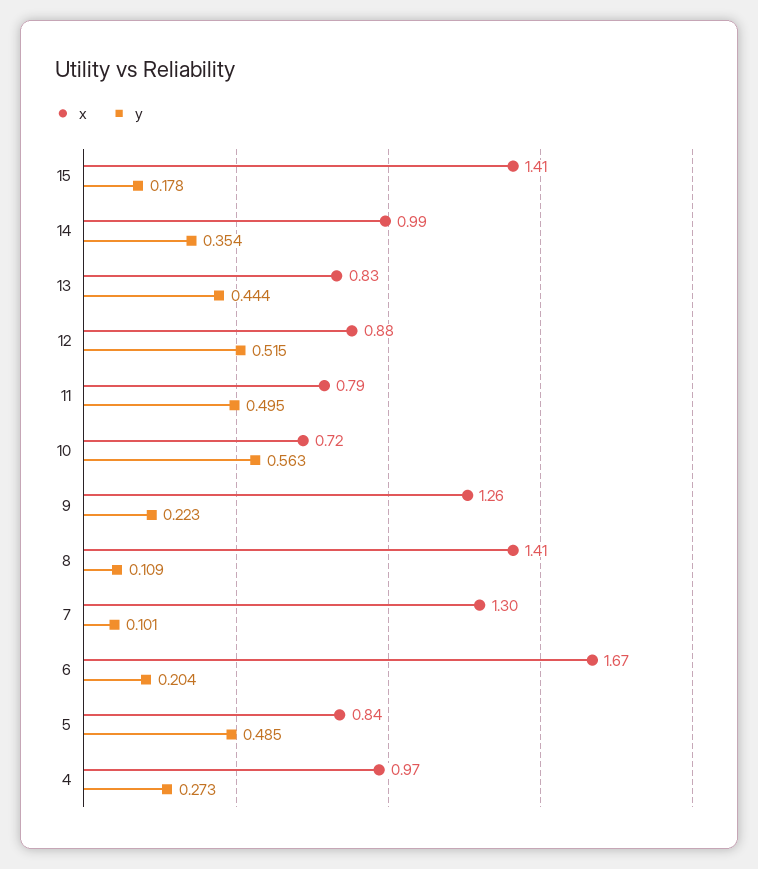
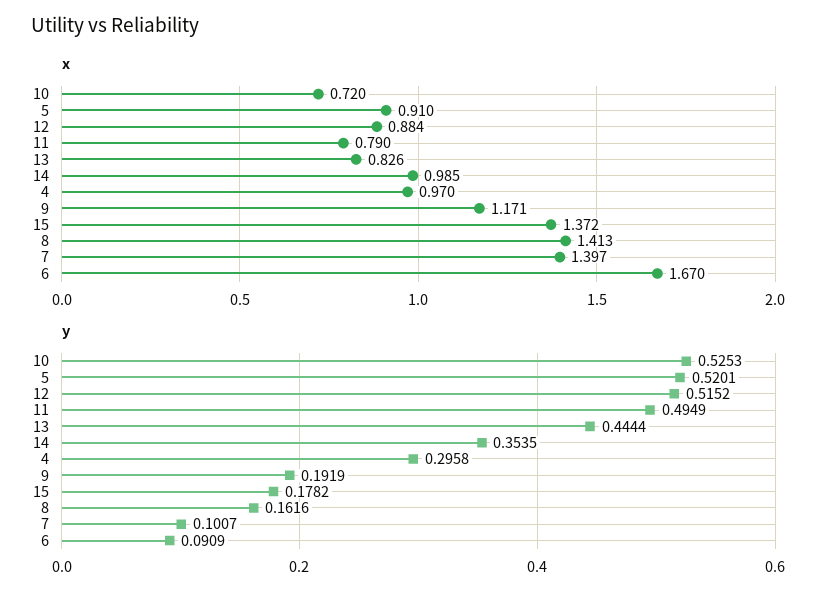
  {
    "x": {
-     "15": 1.41,
+     "15": 1.372,
      "14": 0.985,
      "13": 0.826,
      "12": 0.884,
      "11": 0.79,
      "10": 0.72,
-     "9": 1.26,
+     "9": 1.171,
      "8": 1.413,
-     "7": 1.3,
+     "7": 1.397,
      "6": 1.67,
-     "5": 0.84,
+     "5": 0.91,
      "4": 0.97
    },
    "y": {
      "15": 0.1782,
      "14": 0.3535,
      "13": 0.4444,
      "12": 0.5152,
      "11": 0.4949,
-     "10": 0.563,
+     "10": 0.5253,
-     "9": 0.223,
+     "9": 0.1919,
-     "8": 0.109,
+     "8": 0.1616,
      "7": 0.1007,
-     "6": 0.204,
+     "6": 0.0909,
-     "5": 0.485,
+     "5": 0.5201,
-     "4": 0.273
+     "4": 0.2958
    }
  }

